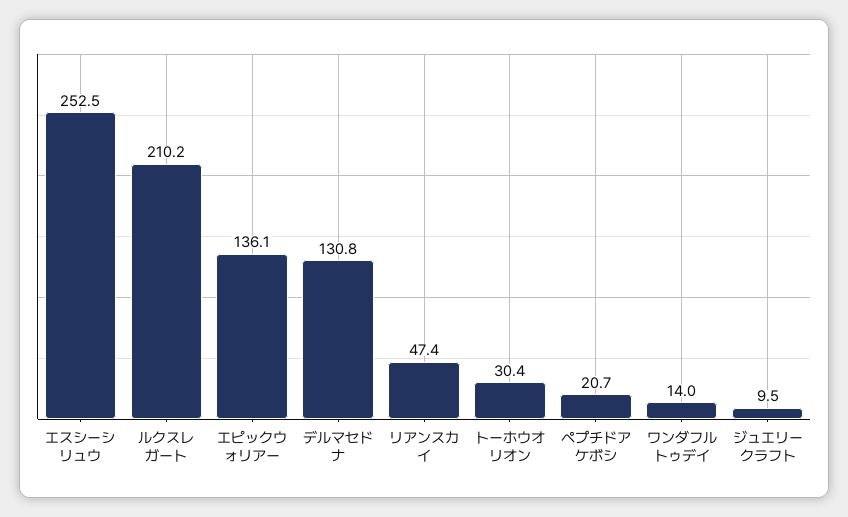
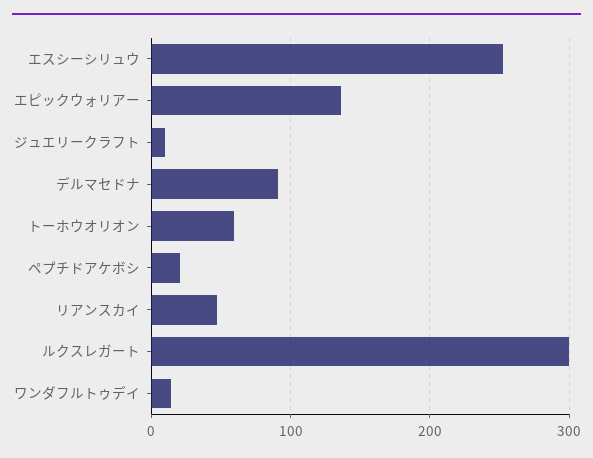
  {
    "エスシーシリュウ": 252.5,
-   "ルクスレガート": 210.2,
+   "ルクスレガート": 300,
    "エピックウォリアー": 136.1,
-   "デルマセドナ": 130.8,
+   "デルマセドナ": 90,
    "リアンスカイ": 47.4,
-   "トーホウオリオン": 30.4,
+   "トーホウオリオン": 60,
    "ペプチドアケボシ": 20.7,
    "ワンダフルトゥデイ": 14,
    "ジュエリークラフト": 9.5
  }

